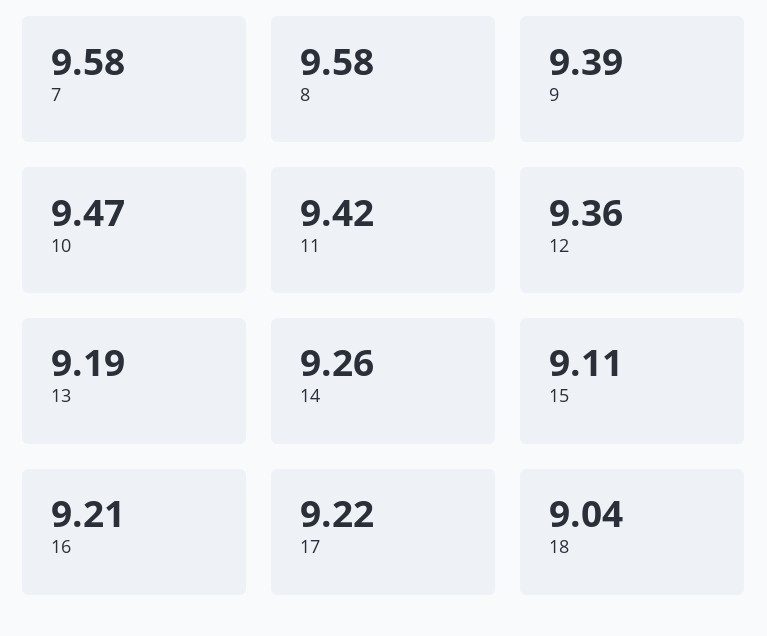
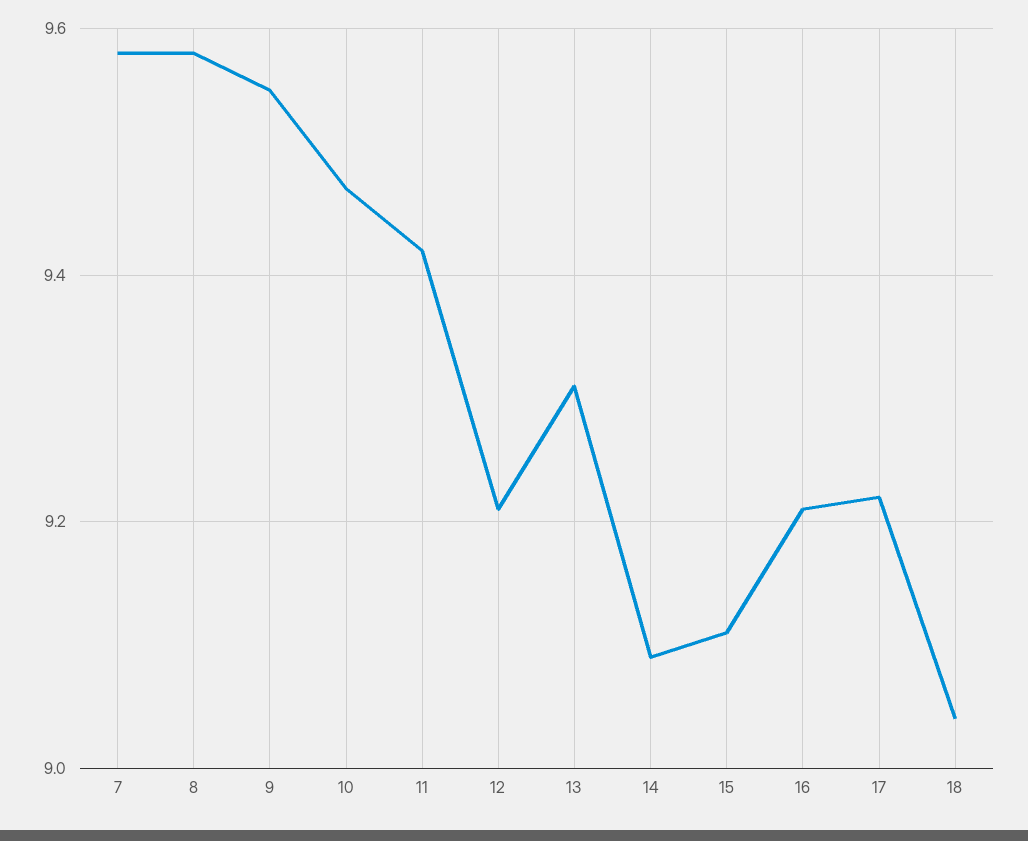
  {
    "7": 9.58,
    "8": 9.58,
-   "9": 9.39,
+   "9": 9.55,
    "10": 9.47,
    "11": 9.42,
-   "12": 9.36,
+   "12": 9.2,
-   "13": 9.19,
+   "13": 9.3,
-   "14": 9.26,
+   "14": 9.1,
    "15": 9.11,
    "16": 9.21,
    "17": 9.22,
    "18": 9.04
  }

